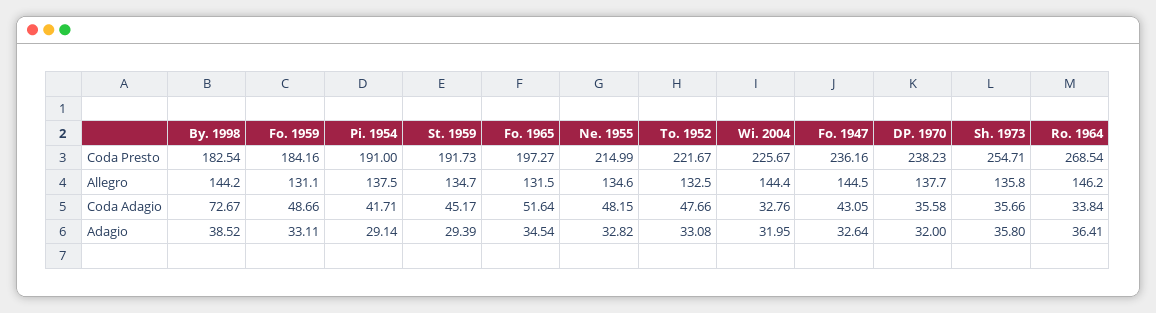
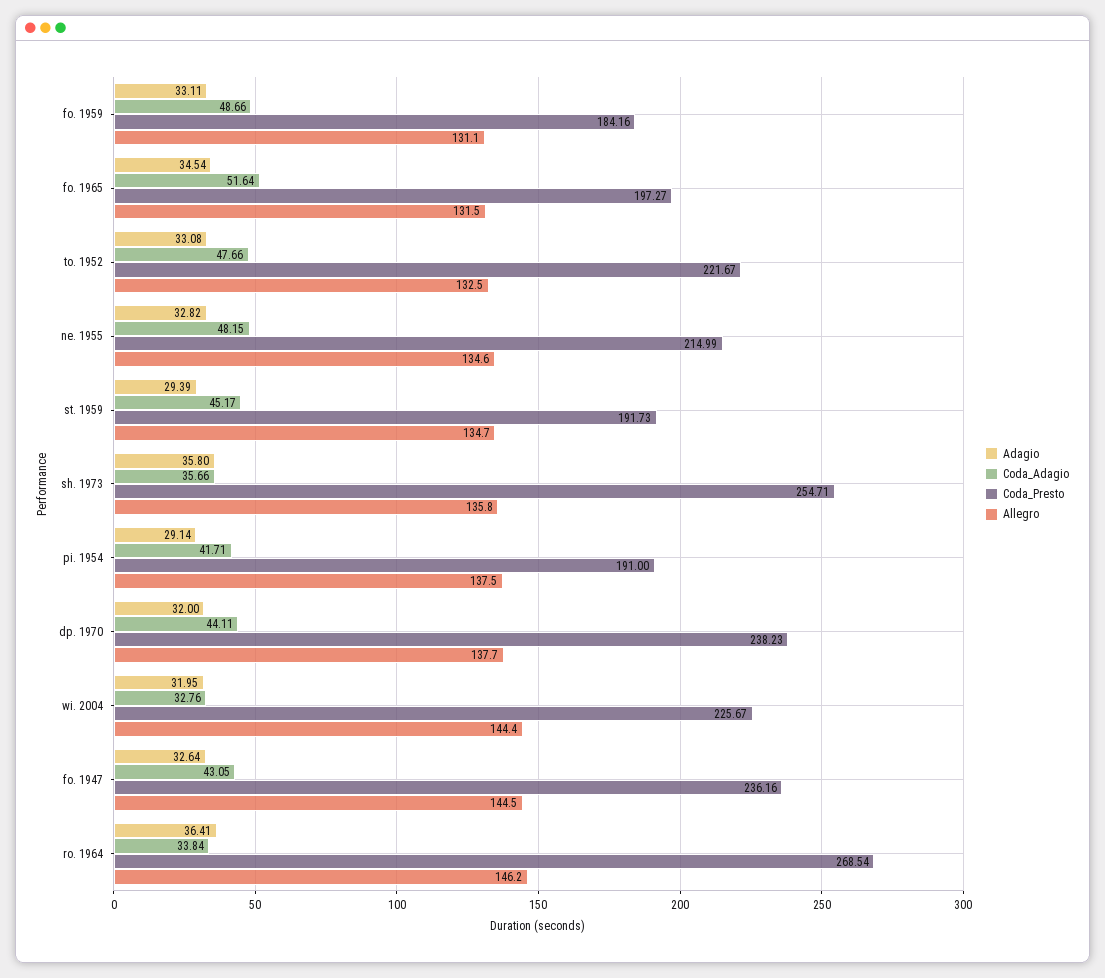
  {
    "Coda Presto": {
-     "By. 1998": 182.54,
      "Fo. 1959": 184.16,
      "Pi. 1954": 191,
      "St. 1959": 191.73,
      "Fo. 1965": 197.27,
      "Ne. 1955": 214.99,
      "To. 1952": 221.67,
      "Wi. 2004": 225.67,
      "Fo. 1947": 236.16,
      "DP. 1970": 238.23,
      "Sh. 1973": 254.71,
      "Ro. 1964": 268.54
    },
    "Allegro": {
-     "By. 1998": 144.2,
      "Fo. 1959": 131.1,
      "Pi. 1954": 137.5,
      "St. 1959": 134.7,
      "Fo. 1965": 131.5,
      "Ne. 1955": 134.6,
      "To. 1952": 132.5,
      "Wi. 2004": 144.4,
      "Fo. 1947": 144.5,
      "DP. 1970": 137.7,
      "Sh. 1973": 135.8,
      "Ro. 1964": 146.2
    },
    "Coda Adagio": {
-     "By. 1998": 72.67,
      "Fo. 1959": 48.66,
      "Pi. 1954": 41.71,
      "St. 1959": 45.17,
      "Fo. 1965": 51.64,
      "Ne. 1955": 48.15,
      "To. 1952": 47.66,
      "Wi. 2004": 32.76,
      "Fo. 1947": 43.05,
-     "DP. 1970": 35.58,
+     "DP. 1970": 44.11,
      "Sh. 1973": 35.66,
      "Ro. 1964": 33.84
    },
    "Adagio": {
-     "By. 1998": 38.52,
      "Fo. 1959": 33.11,
      "Pi. 1954": 29.14,
      "St. 1959": 29.39,
      "Fo. 1965": 34.54,
      "Ne. 1955": 32.82,
      "To. 1952": 33.08,
      "Wi. 2004": 31.95,
      "Fo. 1947": 32.64,
      "DP. 1970": 32,
      "Sh. 1973": 35.8,
      "Ro. 1964": 36.41
    }
  }

